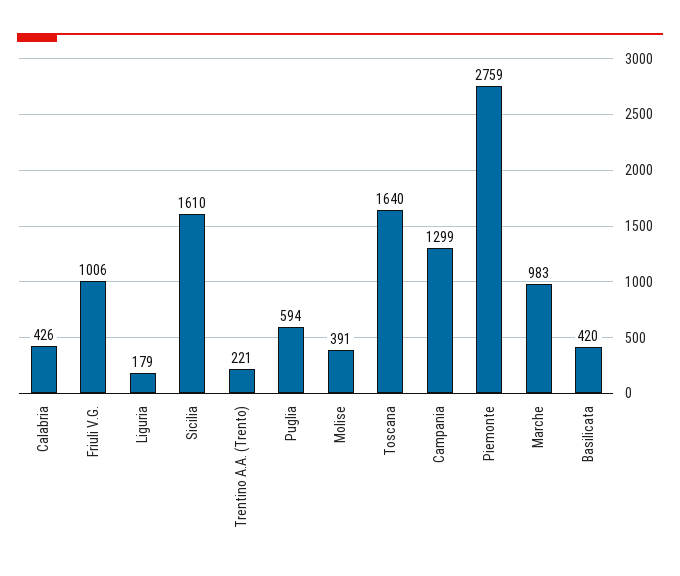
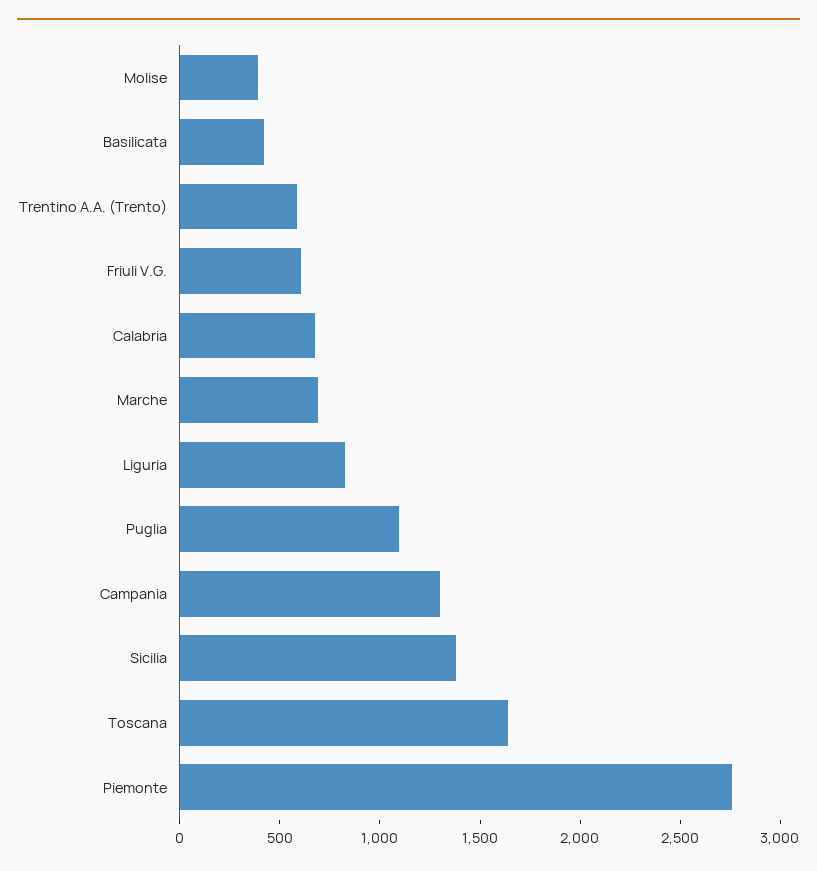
  {
-   "Calabria": 426,
+   "Calabria": 700,
-   "Friuli V.G.": 1006,
+   "Friuli V.G.": 600,
-   "Liguria": 179,
+   "Liguria": 800,
-   "Sicilia": 1610,
+   "Sicilia": 1400,
-   "Trentino A.A. (Trento)": 221,
+   "Trentino A.A. (Trento)": 600,
-   "Puglia": 594,
+   "Puglia": 1100,
    "Molise": 391,
    "Toscana": 1640,
    "Campania": 1299,
    "Piemonte": 2759,
-   "Marche": 983,
+   "Marche": 700,
    "Basilicata": 420
  }

